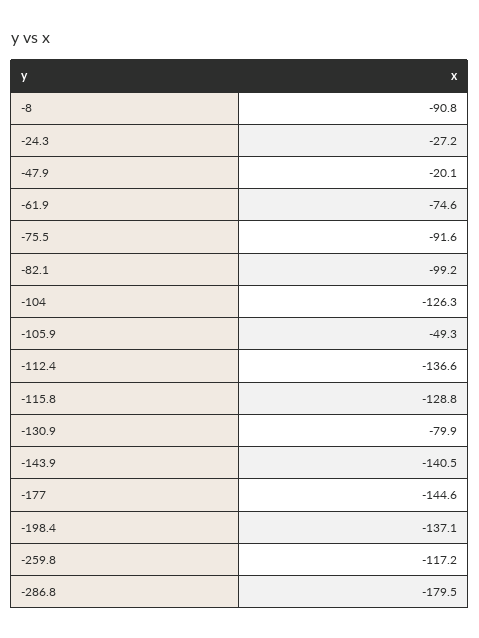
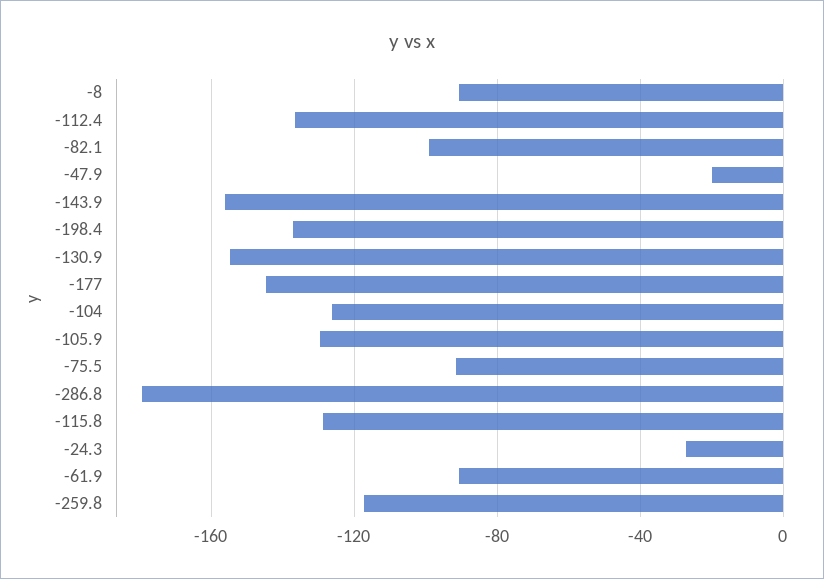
  {
    "-8": -90.8,
    "-24.3": -27.2,
    "-47.9": -20.1,
-   "-61.9": -74.6,
+   "-61.9": -90,
    "-75.5": -91.6,
    "-82.1": -99.2,
    "-104": -126.3,
-   "-105.9": -49.3,
+   "-105.9": -130,
    "-112.4": -136.6,
    "-115.8": -128.8,
-   "-130.9": -79.9,
+   "-130.9": -155,
-   "-143.9": -140.5,
+   "-143.9": -155,
    "-177": -144.6,
    "-198.4": -137.1,
    "-259.8": -117.2,
    "-286.8": -179.5
  }

